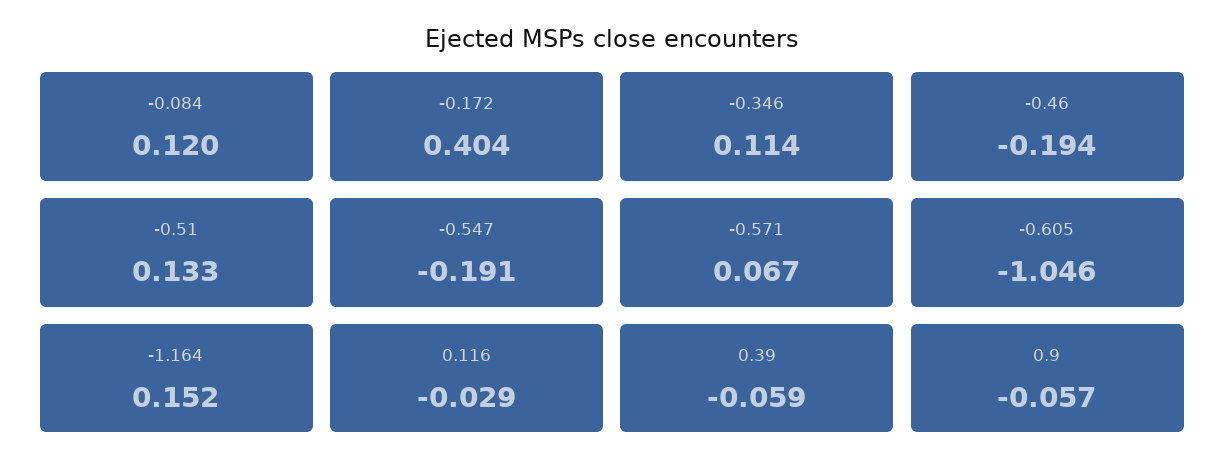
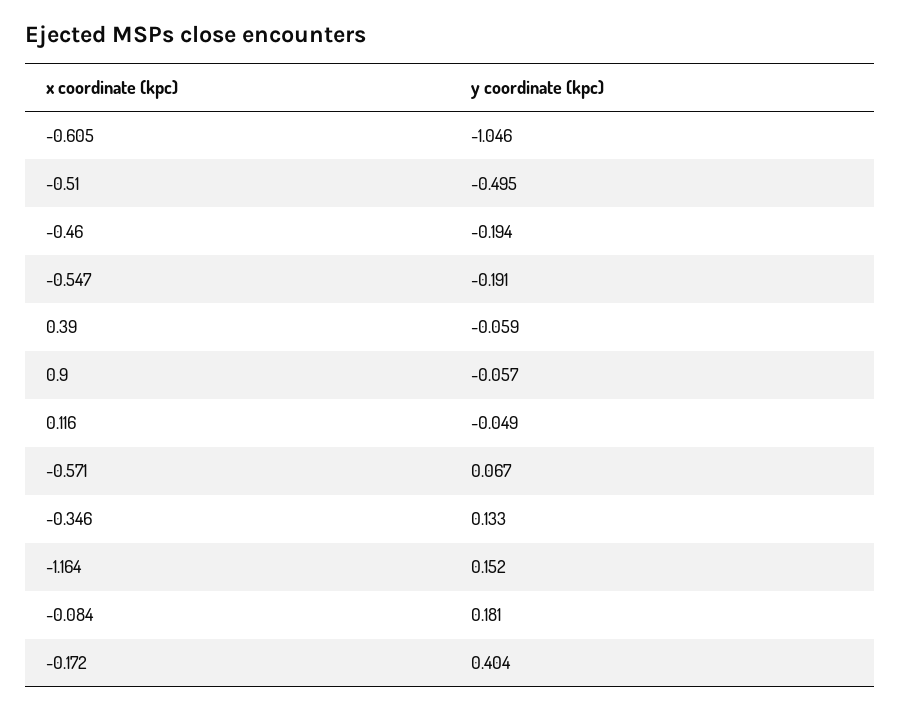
  {
-   "-0.084": 0.12,
+   "-0.084": 0.181,
    "-0.172": 0.404,
-   "-0.346": 0.114,
+   "-0.346": 0.133,
    "-0.46": -0.194,
-   "-0.51": 0.133,
+   "-0.51": -0.495,
    "-0.547": -0.191,
    "-0.571": 0.067,
    "-0.605": -1.046,
    "-1.164": 0.152,
-   "0.116": -0.029,
+   "0.116": -0.049,
    "0.39": -0.059,
    "0.9": -0.057
  }

